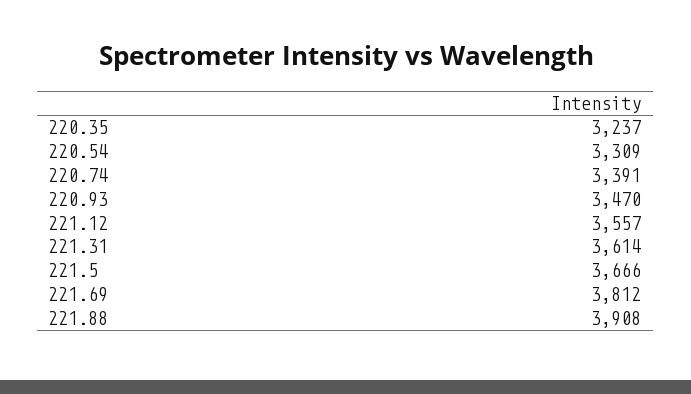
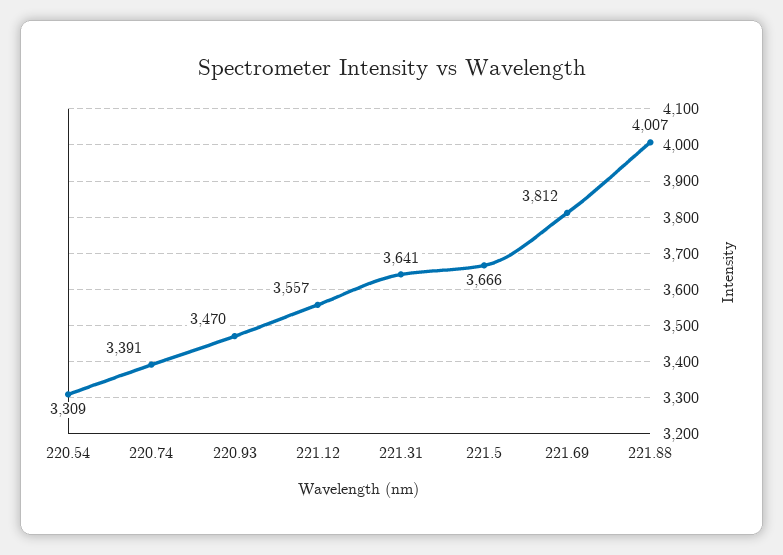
  {
-   "220.35": 3237,
    "220.54": 3309,
    "220.74": 3391,
    "220.93": 3470,
    "221.12": 3557,
-   "221.31": 3614,
+   "221.31": 3641,
    "221.5": 3666,
    "221.69": 3812,
-   "221.88": 3908
+   "221.88": 4007
  }

